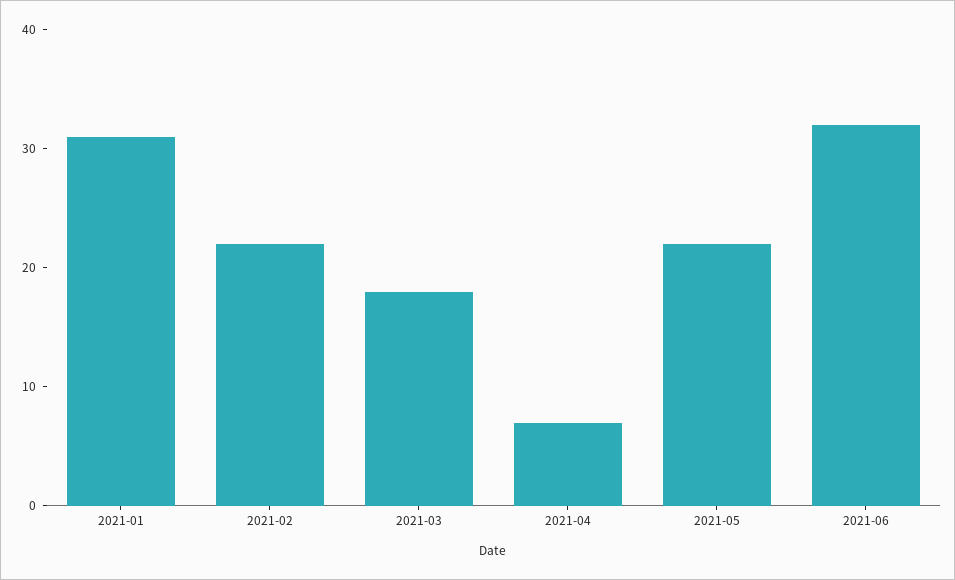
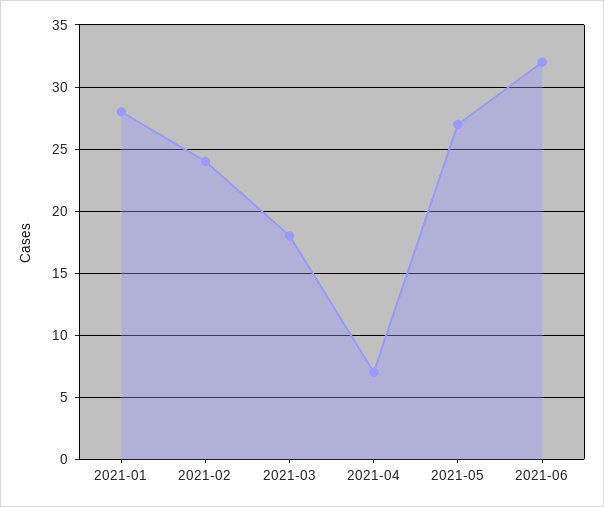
  {
-   "2021-01": 31,
+   "2021-01": 28,
-   "2021-02": 22,
+   "2021-02": 24,
    "2021-03": 18,
    "2021-04": 7,
-   "2021-05": 22,
+   "2021-05": 27,
    "2021-06": 32
  }

